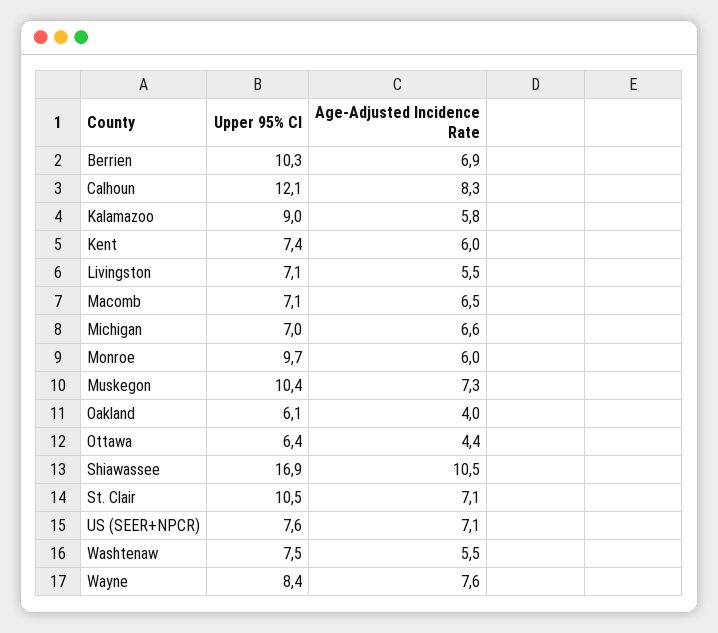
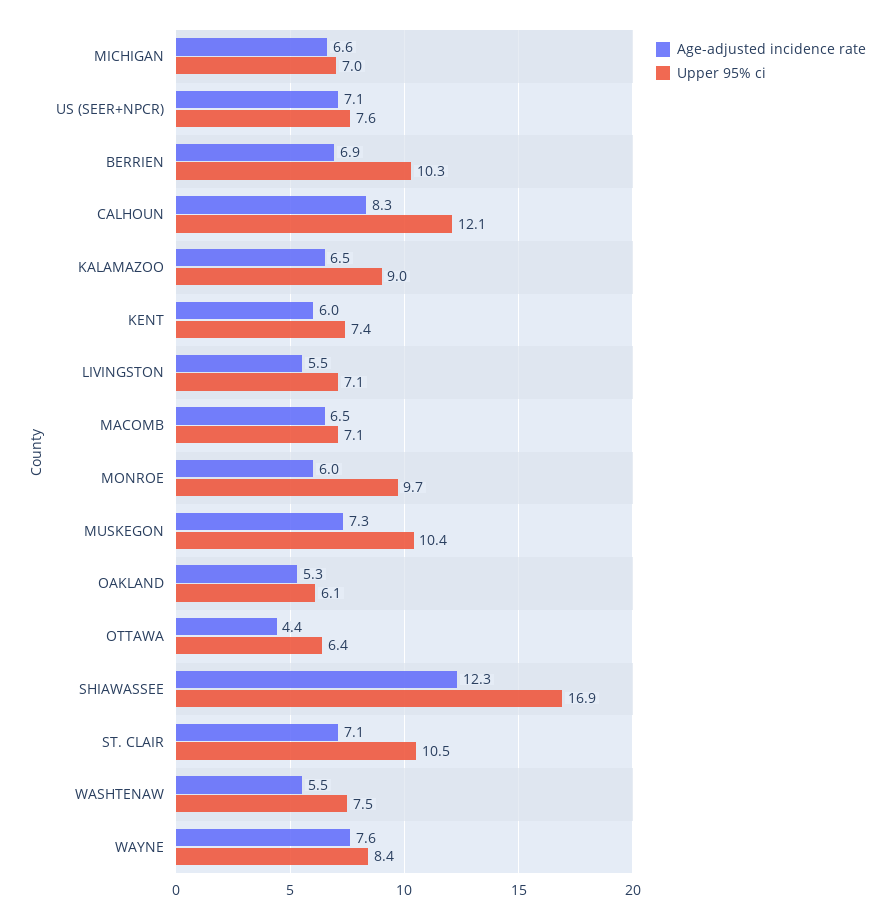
  {
    "Upper 95% CI": {
      "Berrien": 10.3,
      "Calhoun": 12.1,
      "Kalamazoo": 9,
      "Kent": 7.4,
      "Livingston": 7.1,
      "Macomb": 7.1,
      "Michigan": 7,
      "Monroe": 9.7,
      "Muskegon": 10.4,
      "Oakland": 6.1,
      "Ottawa": 6.4,
      "Shiawassee": 16.9,
      "St. Clair": 10.5,
      "US (SEER+NPCR)": 7.6,
      "Washtenaw": 7.5,
      "Wayne": 8.4
    },
    "Age-Adjusted Incidence Rate": {
      "Berrien": 6.9,
      "Calhoun": 8.3,
-     "Kalamazoo": 5.8,
+     "Kalamazoo": 6.5,
      "Kent": 6,
      "Livingston": 5.5,
      "Macomb": 6.5,
      "Michigan": 6.6,
      "Monroe": 6,
      "Muskegon": 7.3,
-     "Oakland": 4,
+     "Oakland": 5.3,
      "Ottawa": 4.4,
-     "Shiawassee": 10.5,
+     "Shiawassee": 12.3,
      "St. Clair": 7.1,
      "US (SEER+NPCR)": 7.1,
      "Washtenaw": 5.5,
      "Wayne": 7.6
    }
  }

